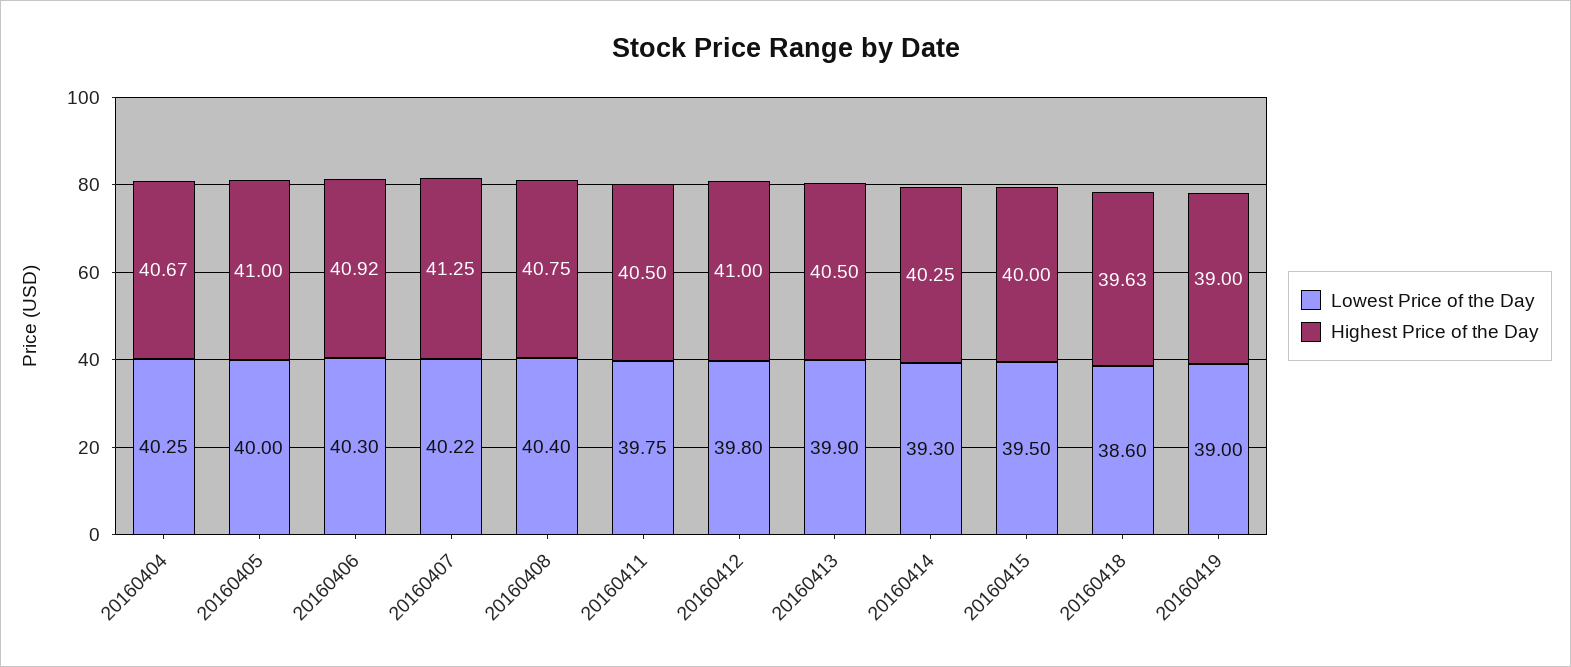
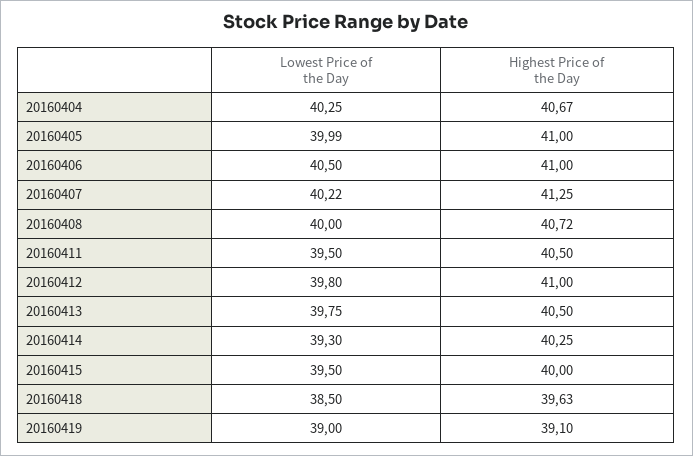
  {
    "Lowest Price of the Day": {
      "20160404": 40.25,
-     "20160405": 40,
+     "20160405": 39.99,
-     "20160406": 40.3,
+     "20160406": 40.5,
      "20160407": 40.22,
-     "20160408": 40.4,
+     "20160408": 40,
-     "20160411": 39.75,
+     "20160411": 39.5,
      "20160412": 39.8,
-     "20160413": 39.9,
+     "20160413": 39.75,
      "20160414": 39.3,
      "20160415": 39.5,
-     "20160418": 38.6,
+     "20160418": 38.5,
      "20160419": 39
    },
    "Highest Price of the Day": {
      "20160404": 40.67,
      "20160405": 41,
-     "20160406": 40.92,
+     "20160406": 41,
      "20160407": 41.25,
-     "20160408": 40.75,
+     "20160408": 40.72,
      "20160411": 40.5,
      "20160412": 41,
      "20160413": 40.5,
      "20160414": 40.25,
      "20160415": 40,
      "20160418": 39.63,
-     "20160419": 39
+     "20160419": 39.1
    }
  }

